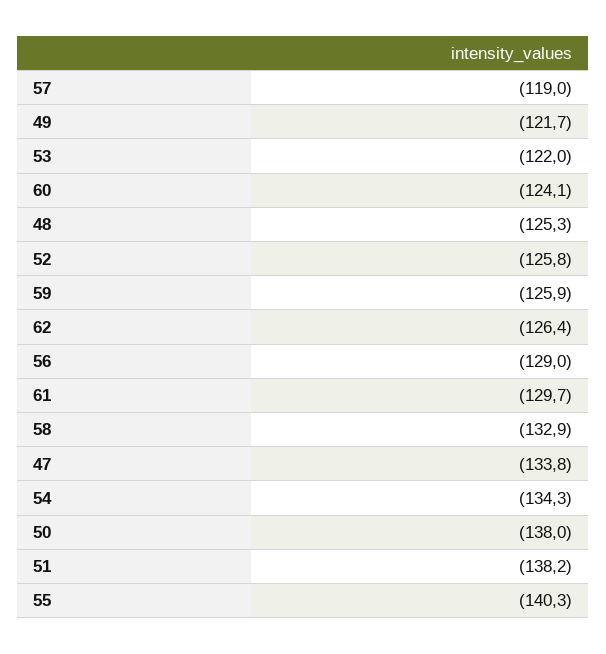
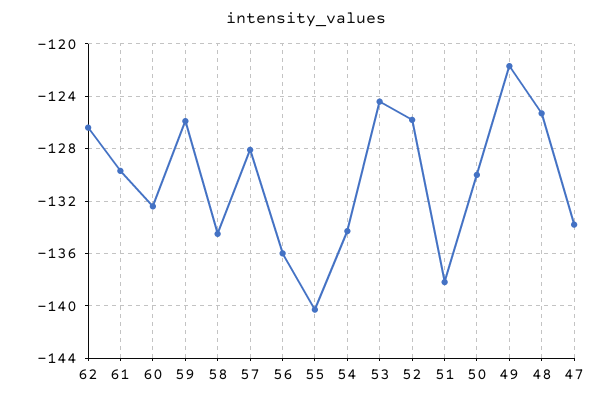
  {
-   "57": -119,
+   "57": -128,
    "49": -121.7,
-   "53": -122,
+   "53": -124.5,
-   "60": -124.1,
+   "60": -132.5,
    "48": -125.3,
    "52": -125.8,
    "59": -125.9,
    "62": -126.4,
-   "56": -129,
+   "56": -136,
    "61": -129.7,
-   "58": -132.9,
+   "58": -134.5,
    "47": -133.8,
    "54": -134.3,
-   "50": -138,
+   "50": -130,
    "51": -138.2,
    "55": -140.3
  }

